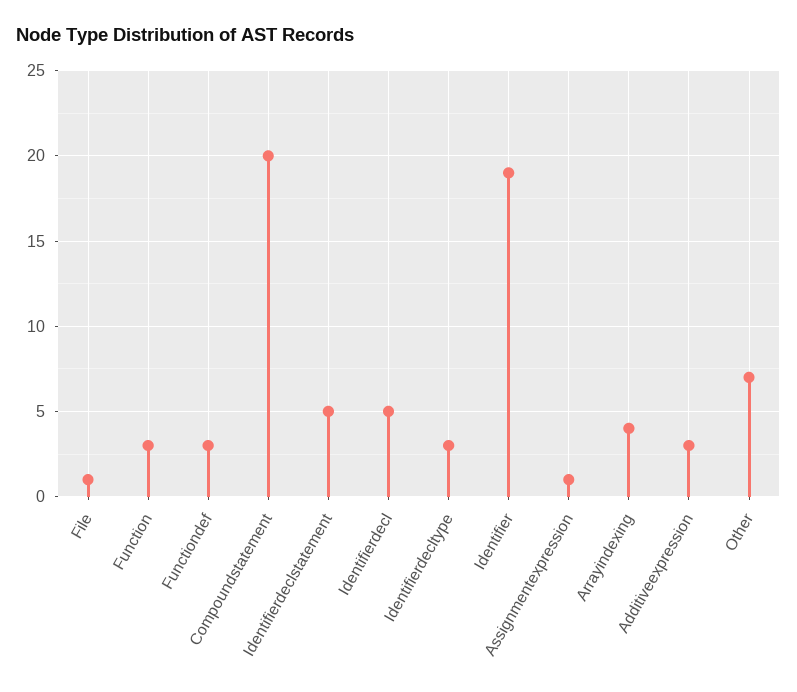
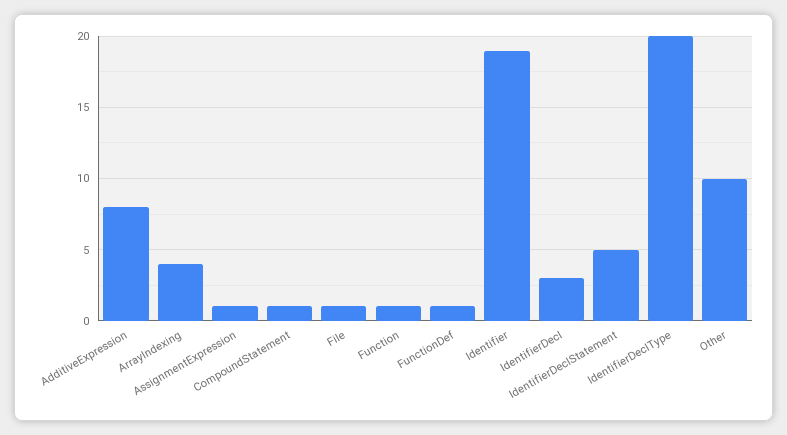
  {
    "File": 1,
-   "Function": 3,
+   "Function": 1,
-   "Functiondef": 3,
+   "Functiondef": 1,
-   "Compoundstatement": 20,
+   "Compoundstatement": 1,
    "Identifierdeclstatement": 5,
-   "Identifierdecl": 5,
+   "Identifierdecl": 3,
-   "Identifierdecltype": 3,
+   "Identifierdecltype": 20,
    "Identifier": 19,
    "Assignmentexpression": 1,
    "Arrayindexing": 4,
-   "Additiveexpression": 3,
+   "Additiveexpression": 8,
-   "Other": 7
+   "Other": 10
  }

